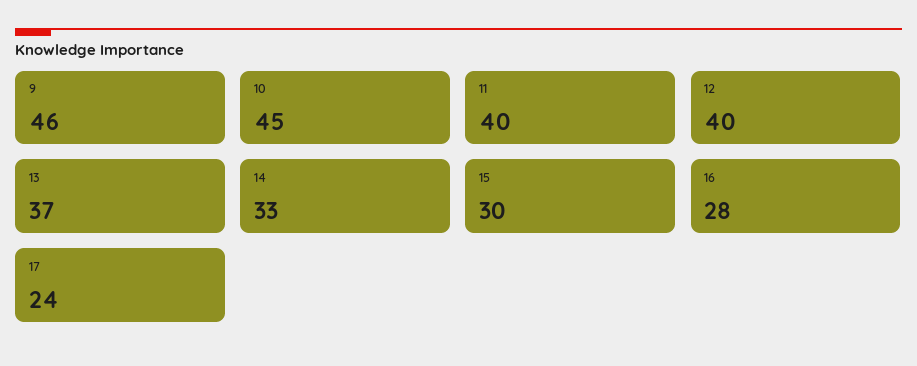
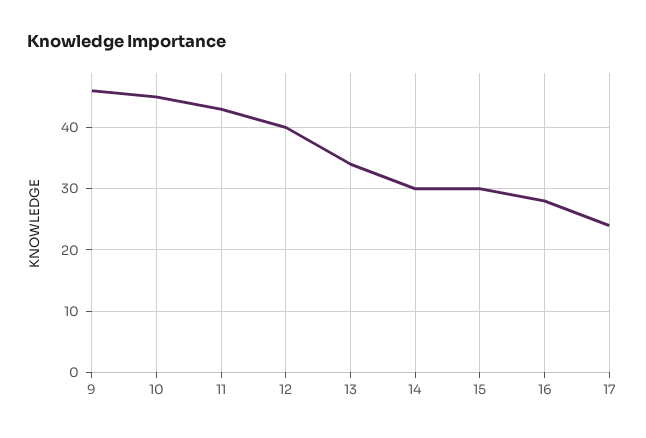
  {
    "9": 46,
    "10": 45,
-   "11": 40,
+   "11": 43,
    "12": 40,
-   "13": 37,
+   "13": 34,
-   "14": 33,
+   "14": 30,
    "15": 30,
    "16": 28,
    "17": 24
  }

